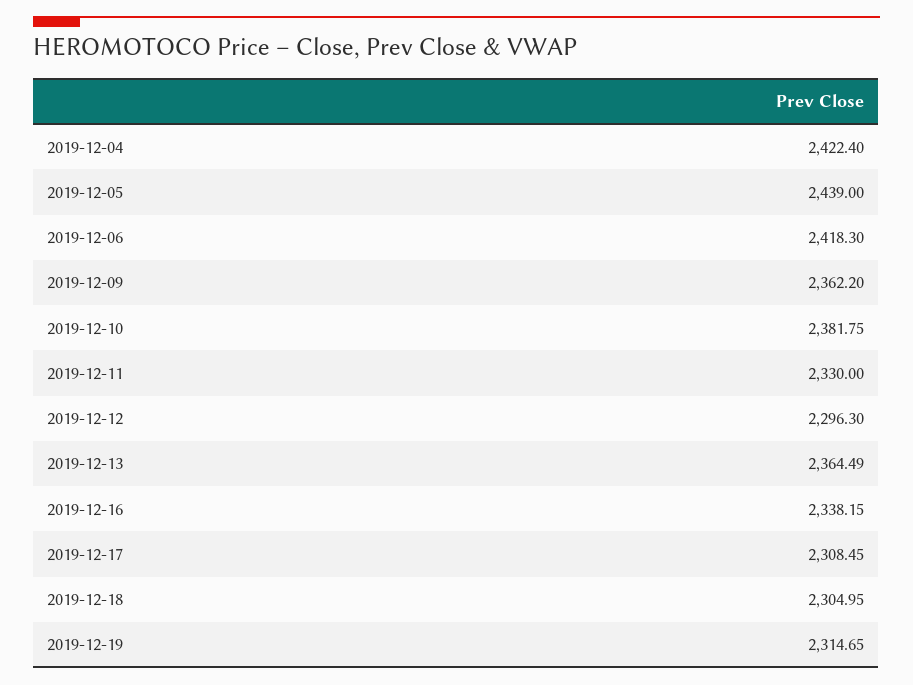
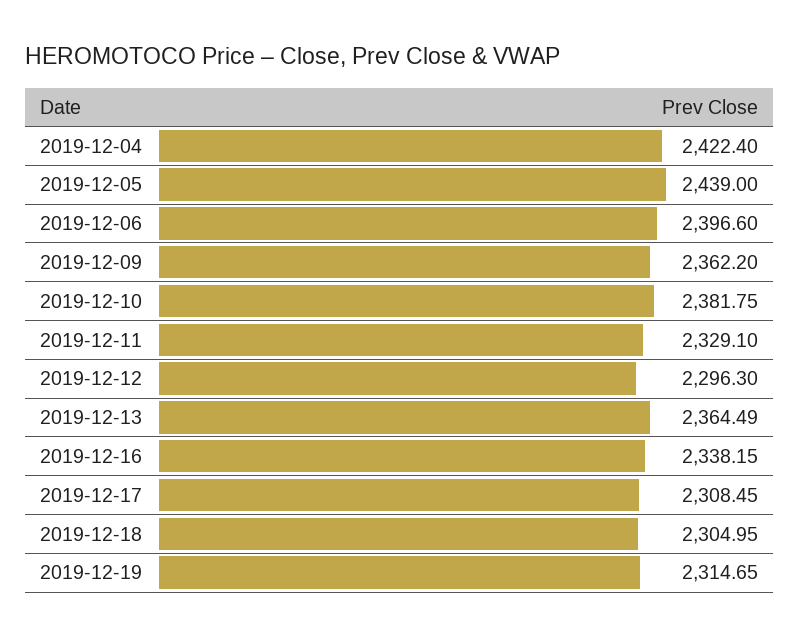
  {
    "2019-12-04": 2422.4,
    "2019-12-05": 2439,
-   "2019-12-06": 2418.3,
+   "2019-12-06": 2396.6,
    "2019-12-09": 2362.2,
    "2019-12-10": 2381.75,
-   "2019-12-11": 2330,
+   "2019-12-11": 2329.1,
    "2019-12-12": 2296.3,
    "2019-12-13": 2364.49,
    "2019-12-16": 2338.15,
    "2019-12-17": 2308.45,
    "2019-12-18": 2304.95,
    "2019-12-19": 2314.65
  }

